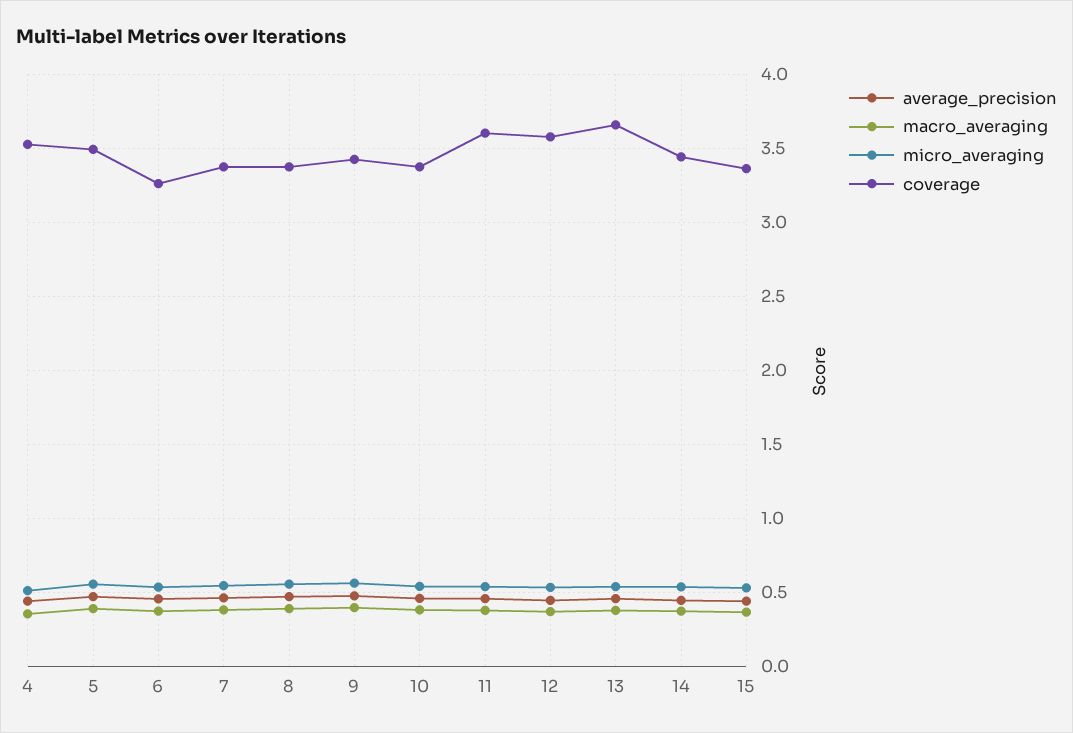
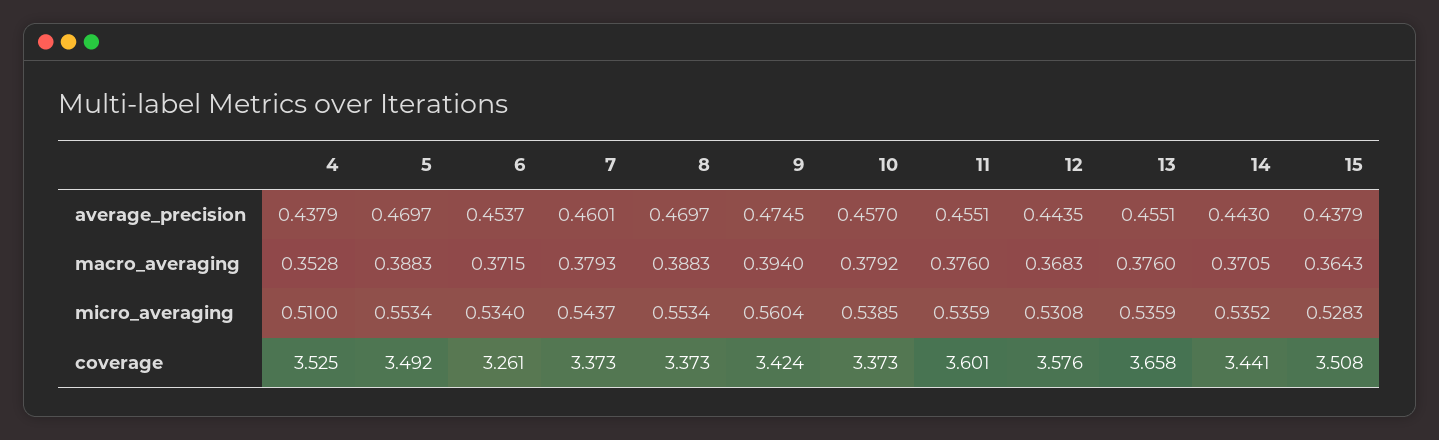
  {
    "average_precision": {
      "4": 0.4379,
      "5": 0.4697,
      "6": 0.4537,
      "7": 0.4601,
      "8": 0.4697,
      "9": 0.4745,
      "10": 0.457,
      "11": 0.4551,
      "12": 0.4435,
      "13": 0.4551,
      "14": 0.443,
      "15": 0.4379
    },
    "macro_averaging": {
      "4": 0.3528,
      "5": 0.3883,
      "6": 0.3715,
      "7": 0.3793,
      "8": 0.3883,
      "9": 0.394,
      "10": 0.3792,
      "11": 0.376,
      "12": 0.3683,
      "13": 0.376,
      "14": 0.3705,
      "15": 0.3643
    },
    "micro_averaging": {
      "4": 0.51,
      "5": 0.5534,
      "6": 0.534,
      "7": 0.5437,
      "8": 0.5534,
      "9": 0.5604,
      "10": 0.5385,
      "11": 0.5359,
      "12": 0.5308,
      "13": 0.5359,
      "14": 0.5352,
      "15": 0.5283
    },
    "coverage": {
      "4": 3.525,
      "5": 3.492,
      "6": 3.261,
      "7": 3.373,
      "8": 3.373,
      "9": 3.424,
      "10": 3.373,
      "11": 3.601,
      "12": 3.576,
      "13": 3.658,
      "14": 3.441,
-     "15": 3.35
+     "15": 3.508
    }
  }

